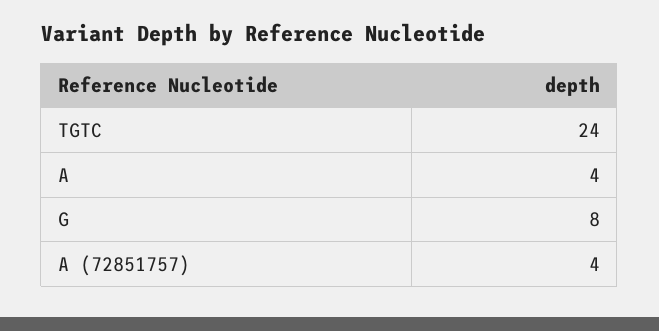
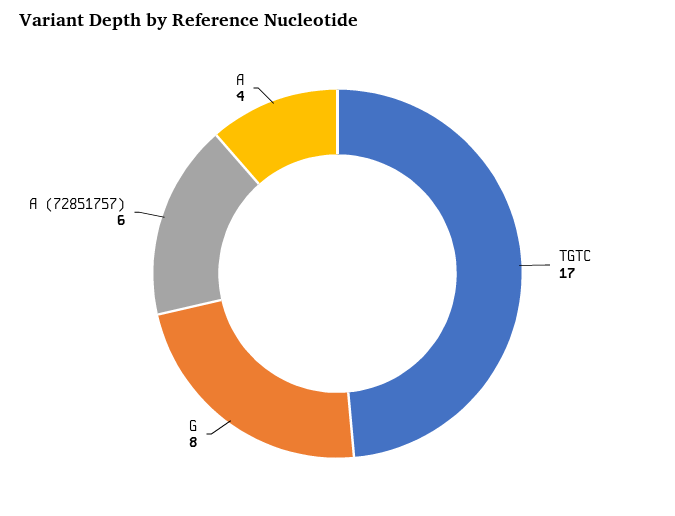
  {
-   "TGTC": 24,
+   "TGTC": 17,
    "A": 4,
    "G": 8,
-   "A (72851757)": 4
+   "A (72851757)": 6
  }

